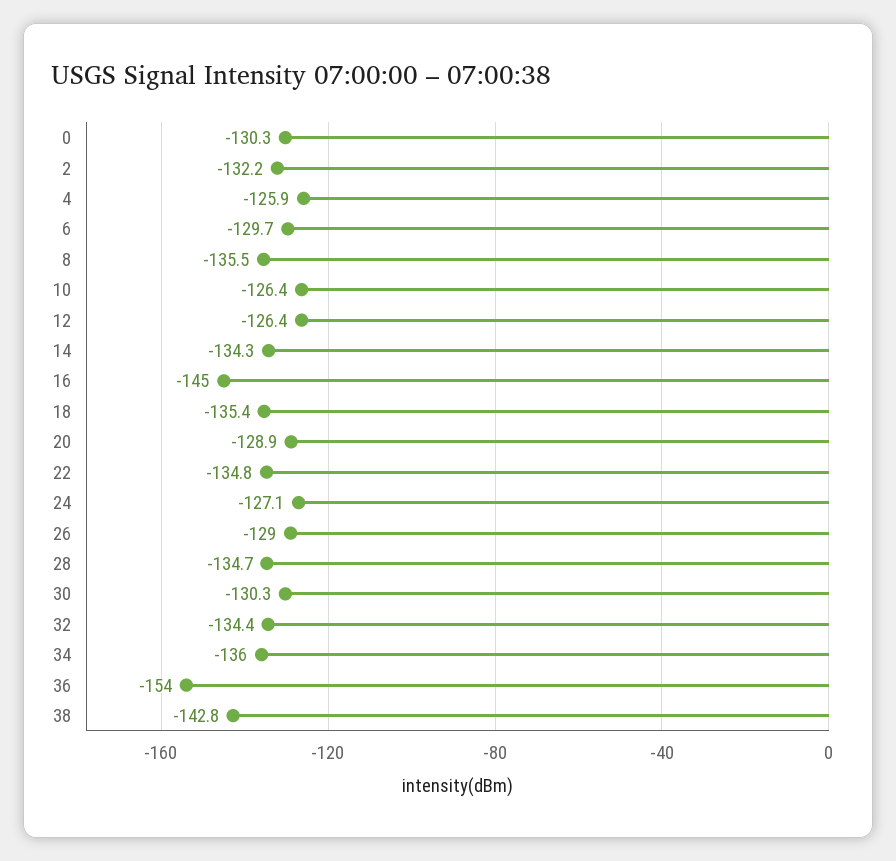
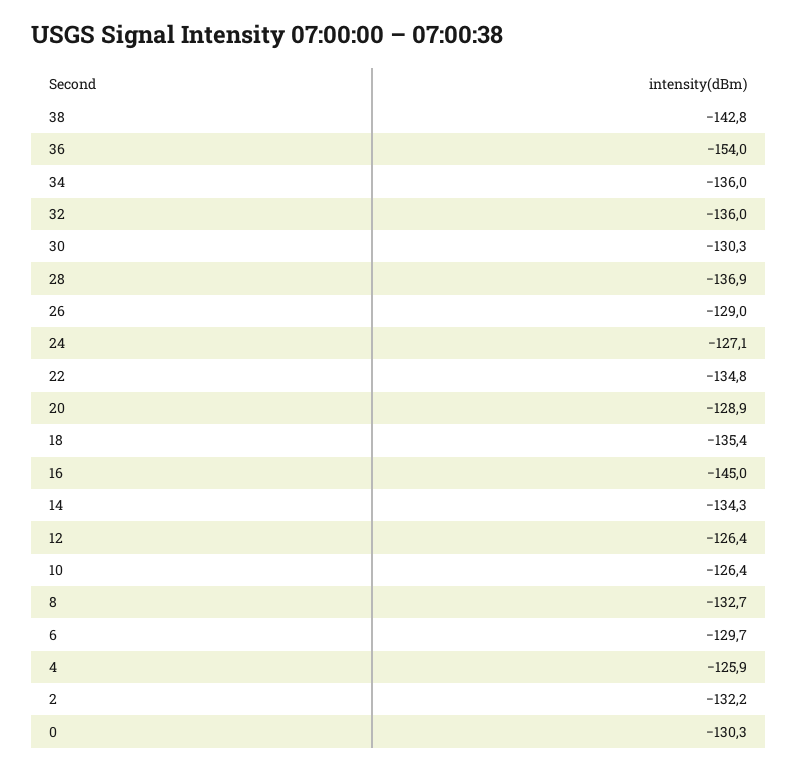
  {
    "0": -130.3,
    "2": -132.2,
    "4": -125.9,
    "6": -129.7,
-   "8": -135.5,
+   "8": -132.7,
    "10": -126.4,
    "12": -126.4,
    "14": -134.3,
    "16": -145,
    "18": -135.4,
    "20": -128.9,
    "22": -134.8,
    "24": -127.1,
    "26": -129,
-   "28": -134.7,
+   "28": -136.9,
    "30": -130.3,
-   "32": -134.4,
+   "32": -136,
    "34": -136,
    "36": -154,
    "38": -142.8
  }

